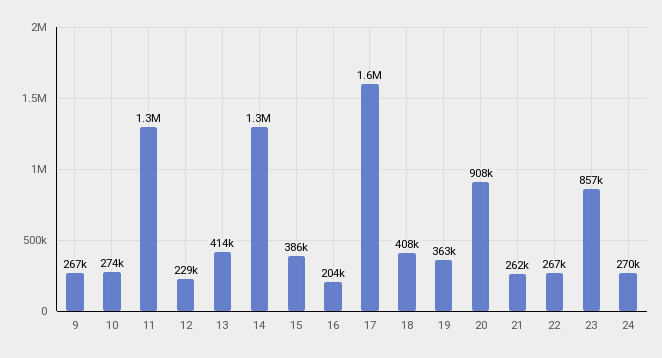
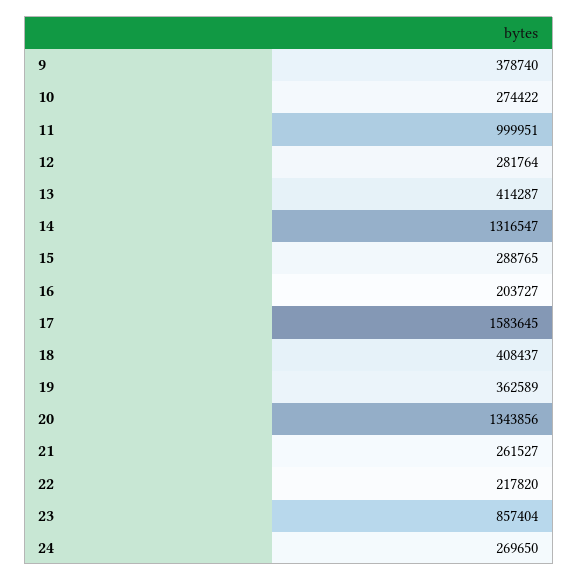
  {
-   "9": 267000,
+   "9": 378740,
    "10": 274422,
-   "11": 1300000,
+   "11": 999951,
-   "12": 229000,
+   "12": 281764,
    "13": 414287,
    "14": 1316547,
-   "15": 386000,
+   "15": 288765,
    "16": 203727,
    "17": 1583645,
    "18": 408437,
    "19": 362589,
-   "20": 908000,
+   "20": 1343856,
    "21": 261527,
-   "22": 267000,
+   "22": 217820,
    "23": 857404,
    "24": 269650
  }

